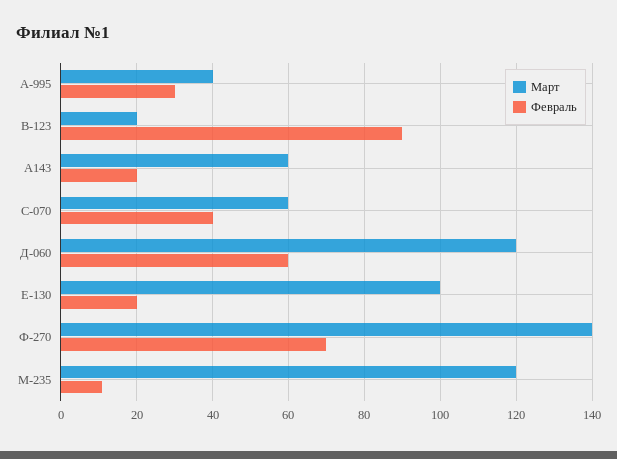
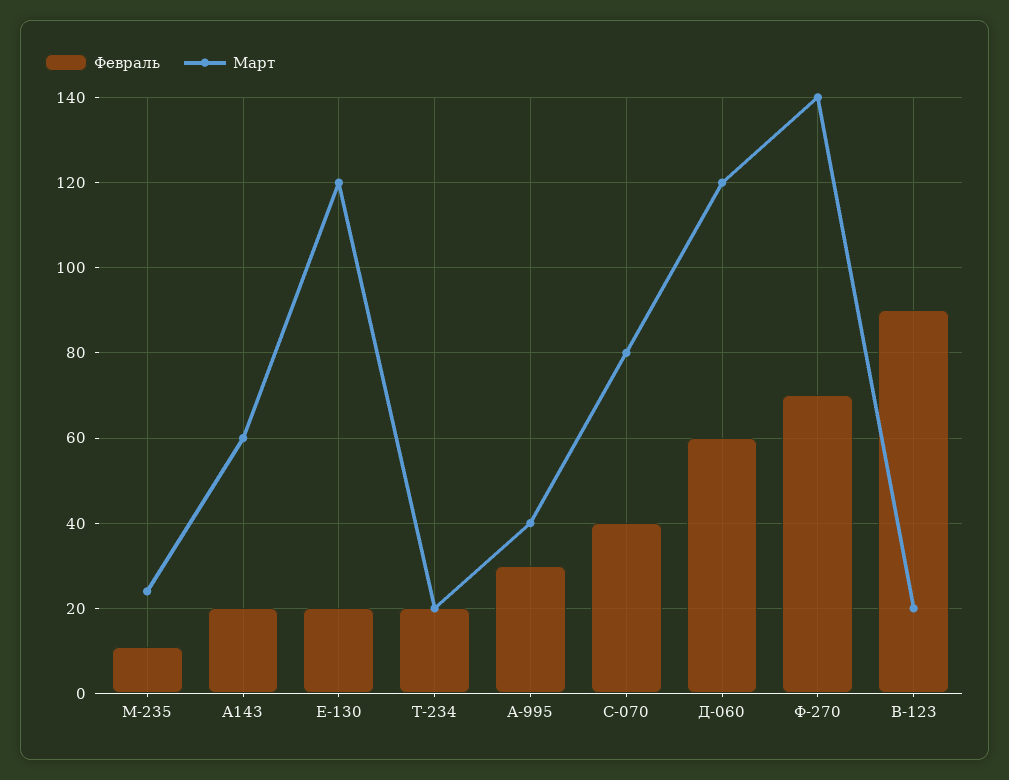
  {
    "Март": {
      "А-995": 40,
      "В-123": 20,
      "А143": 60,
-     "С-070": 60,
+     "С-070": 80,
      "Д-060": 120,
-     "Е-130": 100,
+     "Е-130": 120,
      "Ф-270": 140,
-     "М-235": 120
+     "М-235": 25,
+     "Т-234": 20
    },
    "Февраль": {
      "А-995": 30,
      "В-123": 90,
      "А143": 20,
      "С-070": 40,
      "Д-060": 60,
      "Е-130": 20,
      "Ф-270": 70,
-     "М-235": 10
+     "М-235": 10,
+     "Т-234": 20
    }
  }

